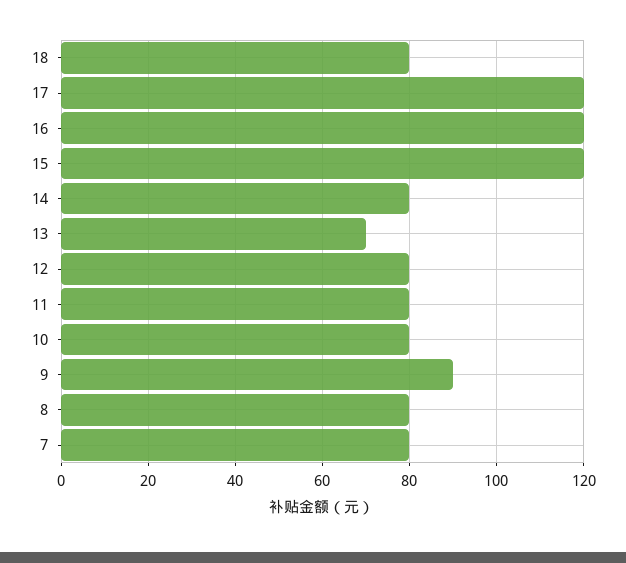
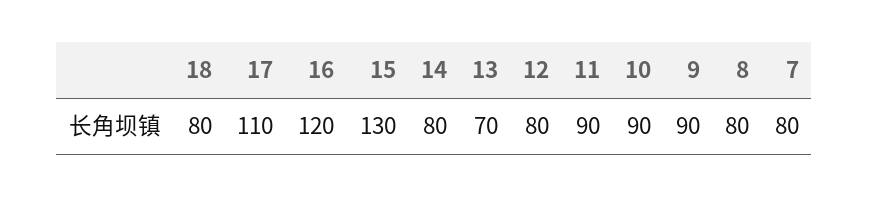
  {
    "18": 80,
-   "17": 120,
+   "17": 110,
    "16": 120,
-   "15": 120,
+   "15": 130,
    "14": 80,
    "13": 70,
    "12": 80,
-   "11": 80,
+   "11": 90,
-   "10": 80,
+   "10": 90,
    "9": 90,
    "8": 80,
    "7": 80
  }

